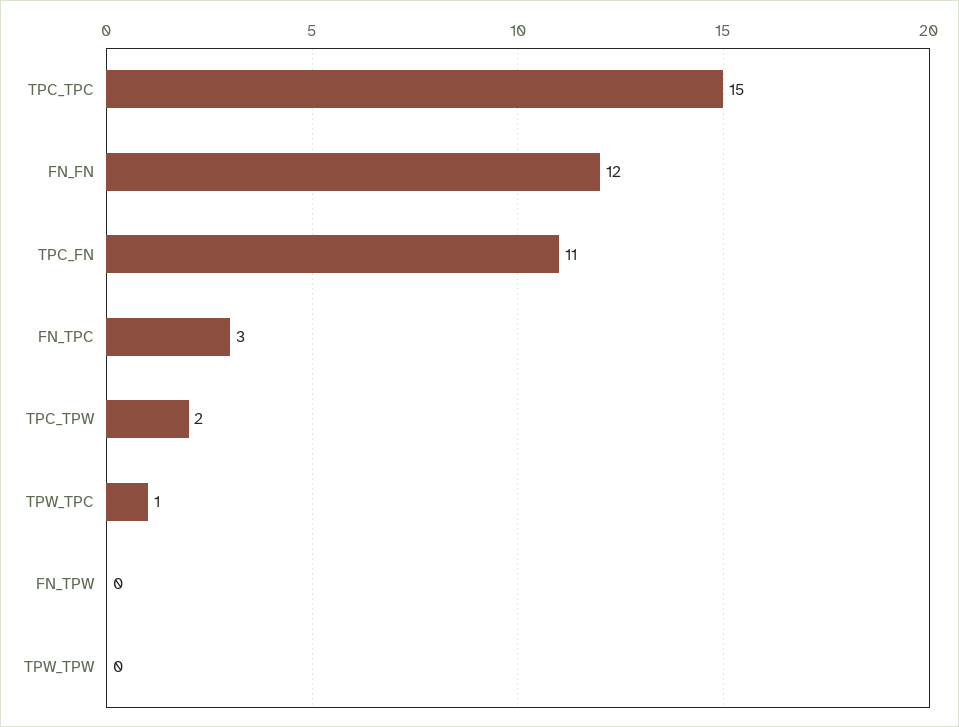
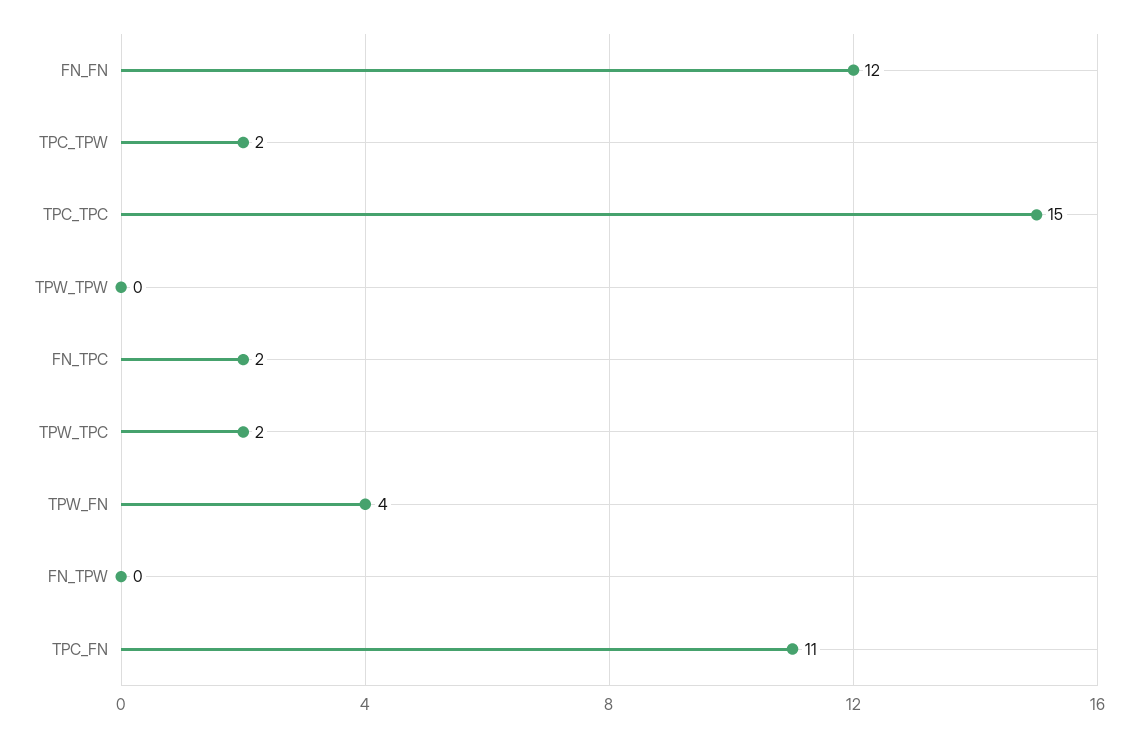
  {
    "TPC_TPC": 15,
    "FN_FN": 12,
    "TPC_FN": 11,
-   "FN_TPC": 3,
+   "FN_TPC": 2,
    "TPC_TPW": 2,
-   "TPW_TPC": 1,
+   "TPW_TPC": 2,
    "FN_TPW": 0,
-   "TPW_TPW": 0
+   "TPW_TPW": 0,
+   "TPW_FN": 4
  }

